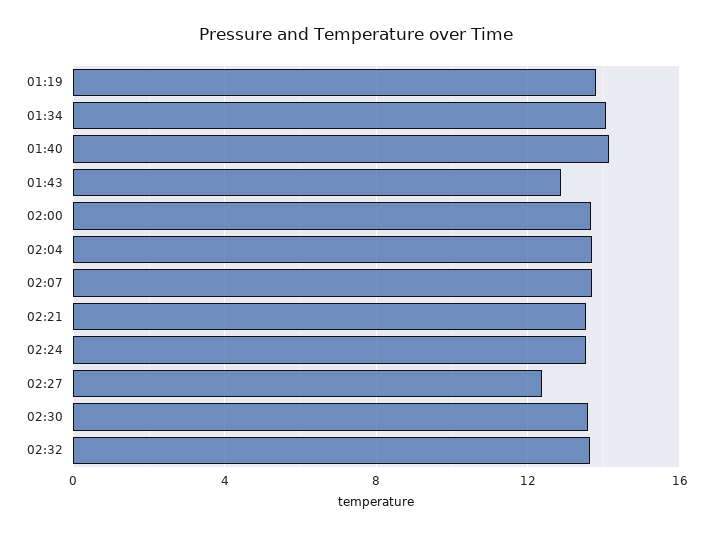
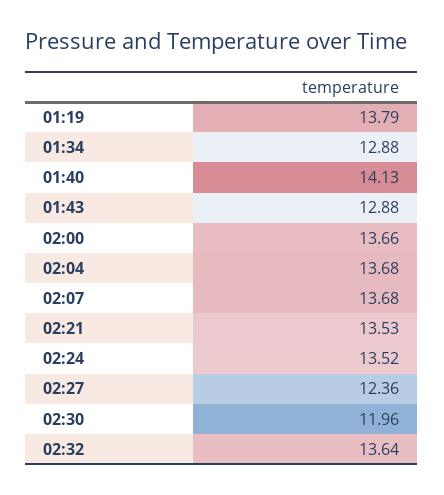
  {
    "01:19": 13.79,
-   "01:34": 14,
+   "01:34": 12.88,
    "01:40": 14.13,
    "01:43": 12.88,
    "02:00": 13.66,
    "02:04": 13.68,
    "02:07": 13.68,
    "02:21": 13.53,
    "02:24": 13.52,
    "02:27": 12.36,
-   "02:30": 13.5,
+   "02:30": 11.96,
    "02:32": 13.64
  }

